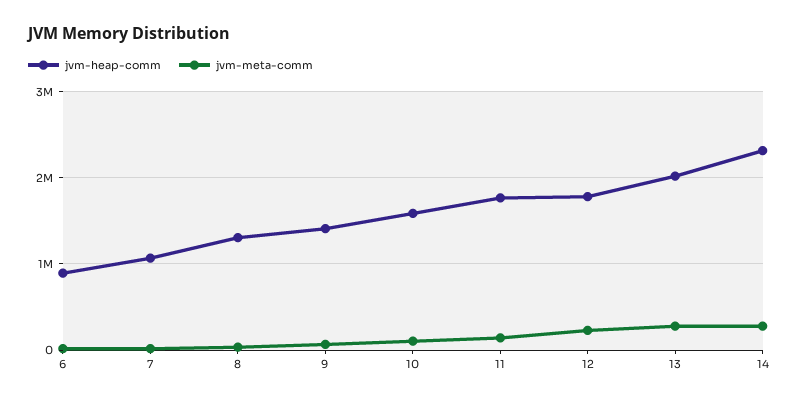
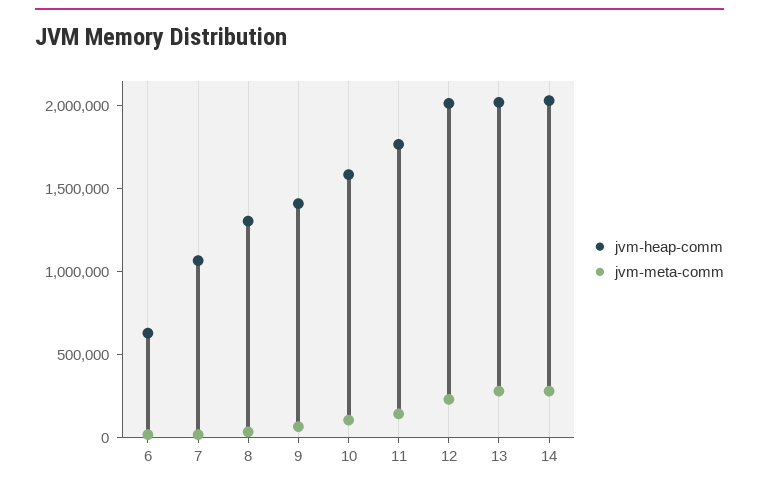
  {
    "jvm-heap-comm": {
-     "6": 900000,
+     "6": 600000,
      "7": 1100000,
      "8": 1300000,
      "9": 1400000,
      "10": 1600000,
      "11": 1800000,
-     "12": 1800000,
+     "12": 2000000,
      "13": 2000000,
-     "14": 2300000
+     "14": 2000000
    },
    "jvm-meta-comm": {
      "6": 0,
      "7": 0,
      "8": 0,
      "9": 100000,
      "10": 100000,
      "11": 100000,
      "12": 200000,
      "13": 300000,
      "14": 300000
    }
  }

